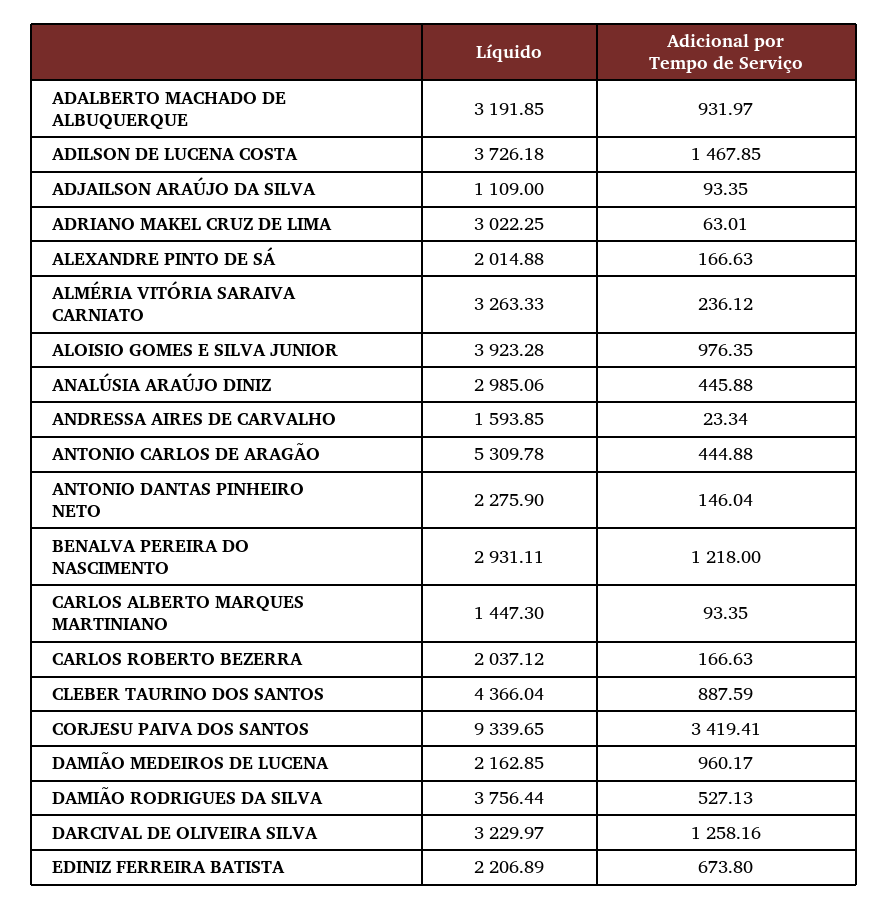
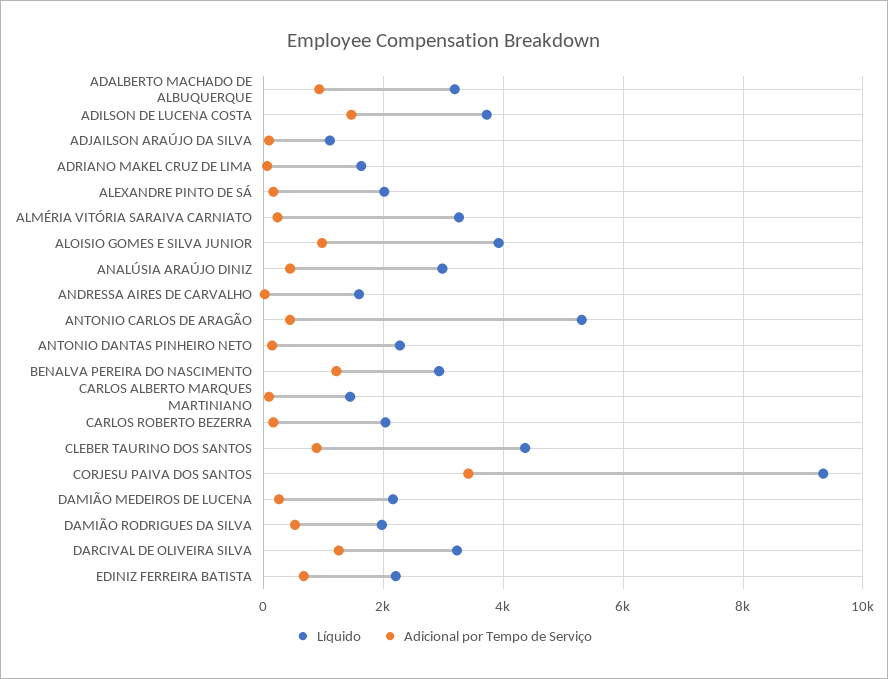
  {
    "Líquido": {
      "ADALBERTO MACHADO DE ALBUQUERQUE": 3191.85,
      "ADILSON DE LUCENA COSTA": 3726.18,
      "ADJAILSON ARAÚJO DA SILVA": 1109,
-     "ADRIANO MAKEL CRUZ DE LIMA": 3022.25,
+     "ADRIANO MAKEL CRUZ DE LIMA": 1600,
      "ALEXANDRE PINTO DE SÁ": 2014.88,
      "ALMÉRIA VITÓRIA SARAIVA CARNIATO": 3263.33,
      "ALOISIO GOMES E SILVA JUNIOR": 3923.28,
      "ANALÚSIA ARAÚJO DINIZ": 2985.06,
      "ANDRESSA AIRES DE CARVALHO": 1593.85,
      "ANTONIO CARLOS DE ARAGÃO": 5309.78,
      "ANTONIO DANTAS PINHEIRO NETO": 2275.9,
      "BENALVA PEREIRA DO NASCIMENTO": 2931.11,
      "CARLOS ALBERTO MARQUES MARTINIANO": 1447.3,
      "CARLOS ROBERTO BEZERRA": 2037.12,
      "CLEBER TAURINO DOS SANTOS": 4366.04,
      "CORJESU PAIVA DOS SANTOS": 9339.65,
      "DAMIÃO MEDEIROS DE LUCENA": 2162.85,
-     "DAMIÃO RODRIGUES DA SILVA": 3756.44,
+     "DAMIÃO RODRIGUES DA SILVA": 2000,
      "DARCIVAL DE OLIVEIRA SILVA": 3229.97,
      "EDINIZ FERREIRA BATISTA": 2206.89
    },
    "Adicional por Tempo de Serviço": {
      "ADALBERTO MACHADO DE ALBUQUERQUE": 931.97,
      "ADILSON DE LUCENA COSTA": 1467.85,
      "ADJAILSON ARAÚJO DA SILVA": 93.35,
      "ADRIANO MAKEL CRUZ DE LIMA": 63.01,
      "ALEXANDRE PINTO DE SÁ": 166.63,
      "ALMÉRIA VITÓRIA SARAIVA CARNIATO": 236.12,
      "ALOISIO GOMES E SILVA JUNIOR": 976.35,
      "ANALÚSIA ARAÚJO DINIZ": 445.88,
      "ANDRESSA AIRES DE CARVALHO": 23.34,
      "ANTONIO CARLOS DE ARAGÃO": 444.88,
      "ANTONIO DANTAS PINHEIRO NETO": 146.04,
      "BENALVA PEREIRA DO NASCIMENTO": 1218,
      "CARLOS ALBERTO MARQUES MARTINIANO": 93.35,
      "CARLOS ROBERTO BEZERRA": 166.63,
      "CLEBER TAURINO DOS SANTOS": 887.59,
      "CORJESU PAIVA DOS SANTOS": 3419.41,
-     "DAMIÃO MEDEIROS DE LUCENA": 960.17,
+     "DAMIÃO MEDEIROS DE LUCENA": 200,
      "DAMIÃO RODRIGUES DA SILVA": 527.13,
      "DARCIVAL DE OLIVEIRA SILVA": 1258.16,
      "EDINIZ FERREIRA BATISTA": 673.8
    }
  }

